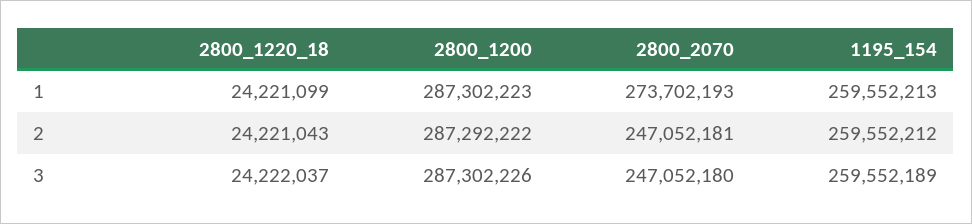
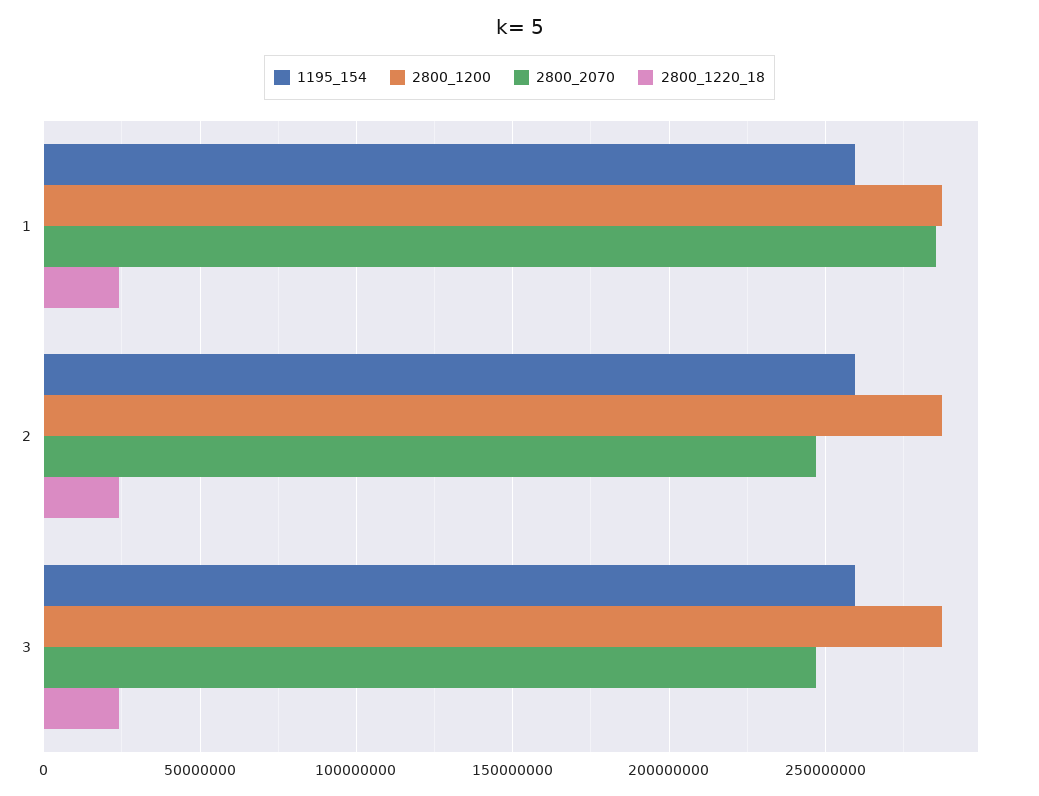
  {
    "2800_1220_18": {
      "1": 24221099,
      "2": 24221043,
      "3": 24222037
    },
    "2800_1200": {
      "1": 287302223,
      "2": 287292222,
      "3": 287302226
    },
    "2800_2070": {
-     "1": 273702193,
+     "1": 285000000,
      "2": 247052181,
      "3": 247052180
    },
    "1195_154": {
      "1": 259552213,
      "2": 259552212,
      "3": 259552189
    }
  }

